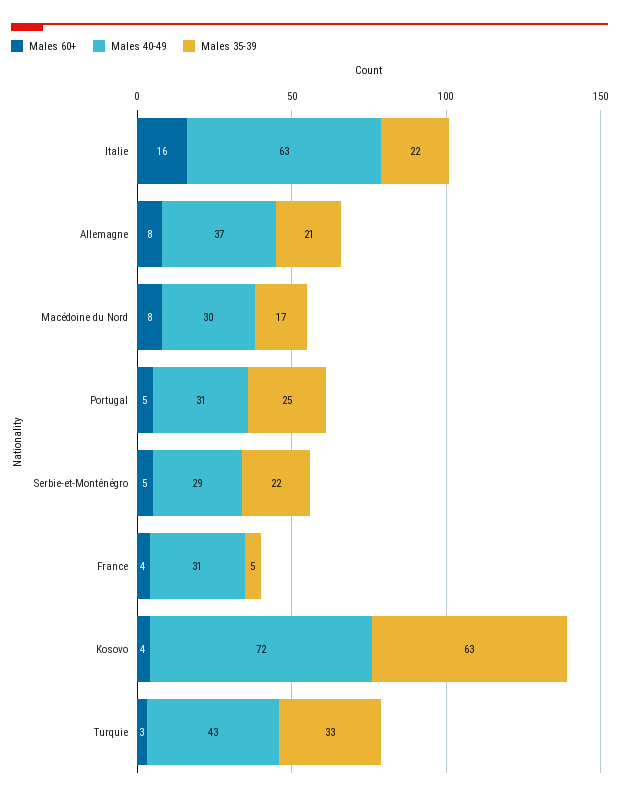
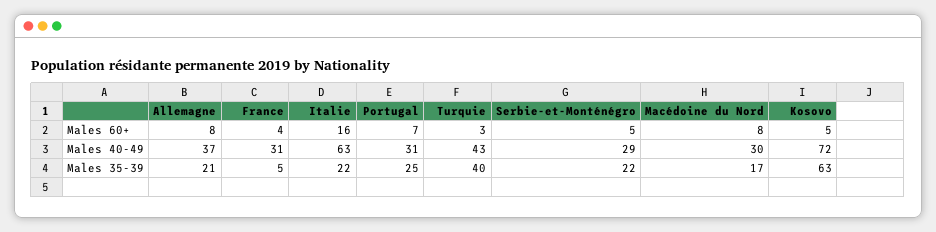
  {
    "Males 60+": {
      "Italie": 16,
      "Allemagne": 8,
      "Macédoine du Nord": 8,
-     "Portugal": 5,
+     "Portugal": 7,
      "Serbie-et-Monténégro": 5,
      "France": 4,
-     "Kosovo": 4,
+     "Kosovo": 5,
      "Turquie": 3
    },
    "Males 40-49": {
      "Italie": 63,
      "Allemagne": 37,
      "Macédoine du Nord": 30,
      "Portugal": 31,
      "Serbie-et-Monténégro": 29,
      "France": 31,
      "Kosovo": 72,
      "Turquie": 43
    },
    "Males 35-39": {
      "Italie": 22,
      "Allemagne": 21,
      "Macédoine du Nord": 17,
      "Portugal": 25,
      "Serbie-et-Monténégro": 22,
      "France": 5,
      "Kosovo": 63,
-     "Turquie": 33
+     "Turquie": 40
    }
  }

